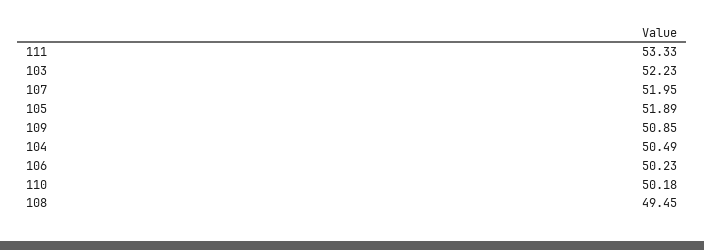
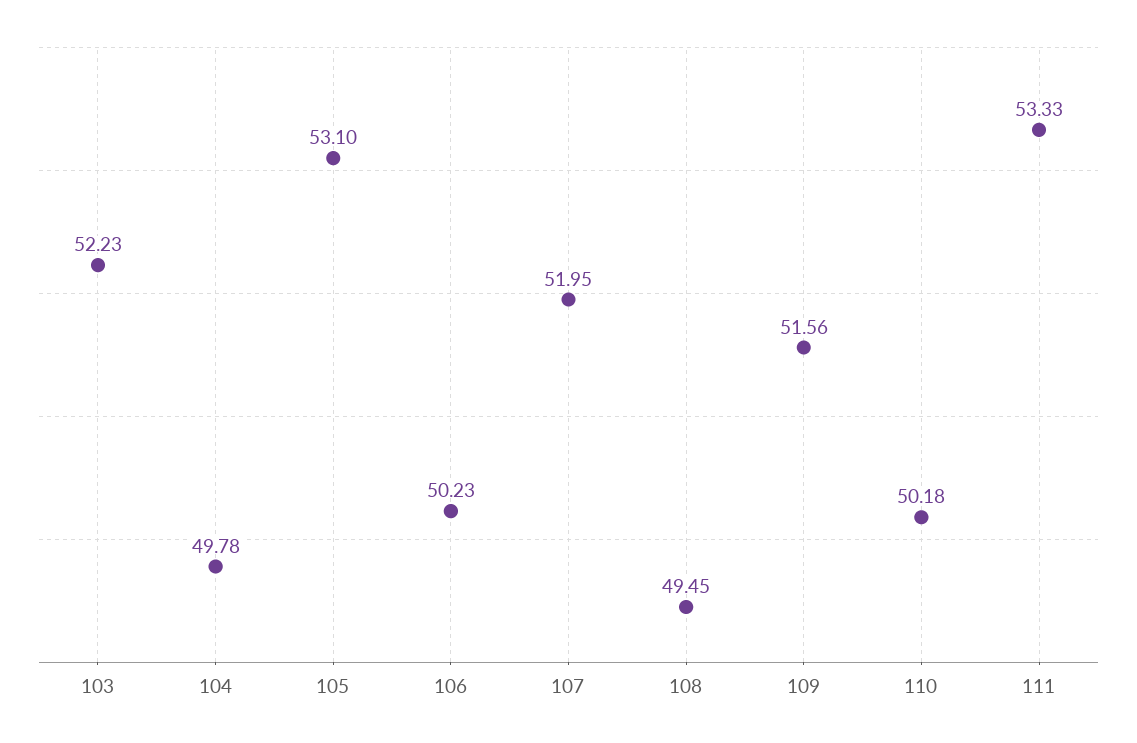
  {
    "111": 53.33,
    "103": 52.23,
    "107": 51.95,
-   "105": 51.89,
+   "105": 53.1,
-   "109": 50.85,
+   "109": 51.56,
-   "104": 50.49,
+   "104": 49.78,
    "106": 50.23,
    "110": 50.18,
    "108": 49.45
  }

